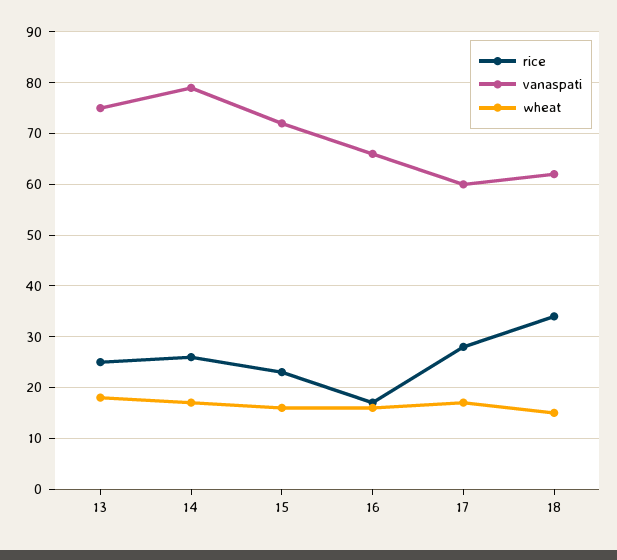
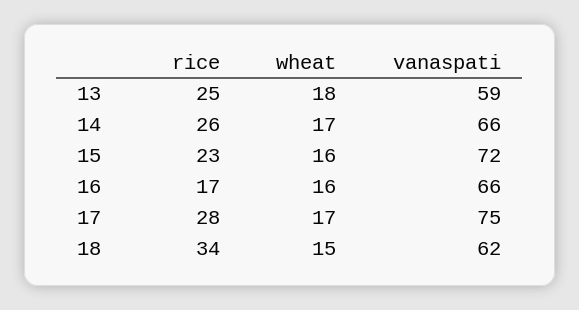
  {
    "rice": {
      "13": 25,
      "14": 26,
      "15": 23,
      "16": 17,
      "17": 28,
      "18": 34
    },
    "vanaspati": {
-     "13": 75,
+     "13": 59,
-     "14": 80,
+     "14": 66,
      "15": 72,
      "16": 66,
-     "17": 60,
+     "17": 75,
      "18": 62
    },
    "wheat": {
      "13": 18,
      "14": 17,
      "15": 16,
      "16": 16,
      "17": 17,
      "18": 15
    }
  }

